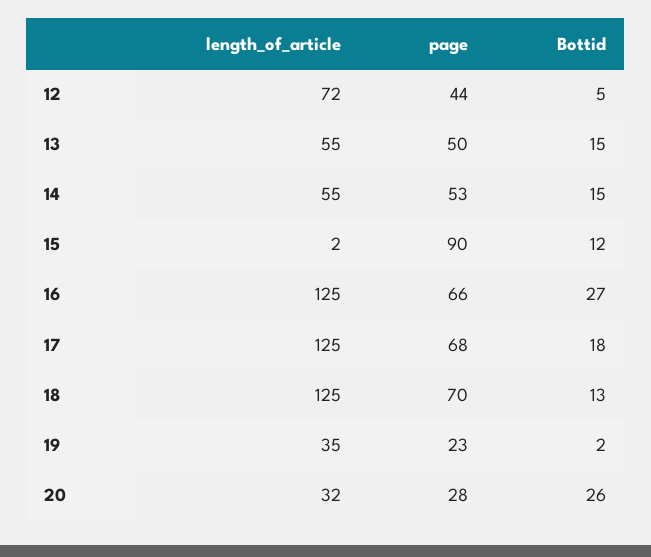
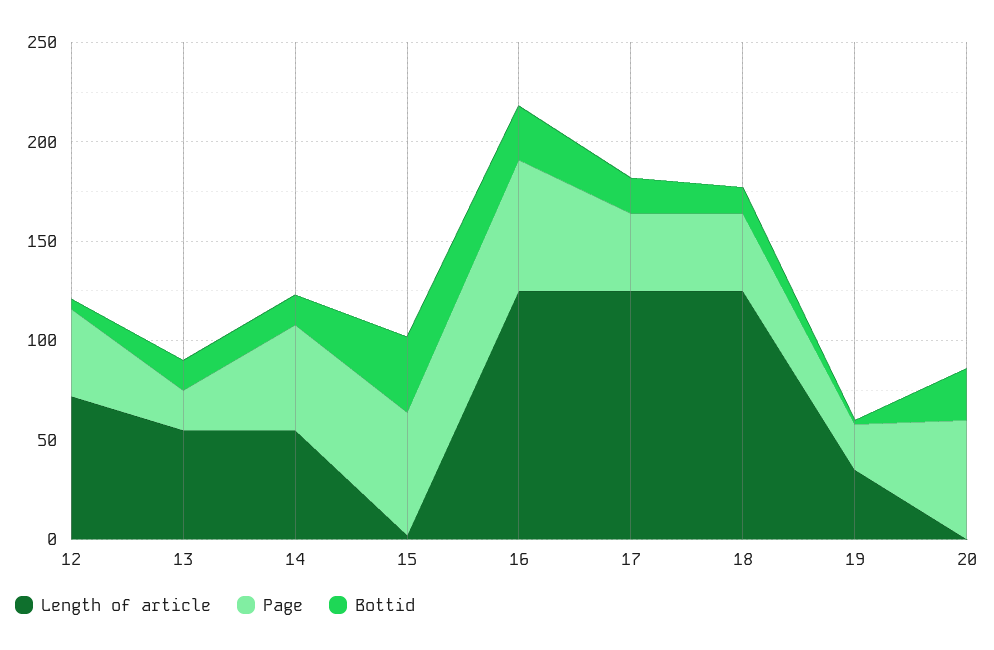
  {
    "length_of_article": {
      "12": 72,
      "13": 55,
      "14": 55,
      "15": 2,
      "16": 125,
      "17": 125,
      "18": 125,
      "19": 35,
-     "20": 32
+     "20": 0
    },
    "page": {
      "12": 44,
-     "13": 50,
+     "13": 20,
      "14": 53,
-     "15": 90,
+     "15": 60,
      "16": 66,
-     "17": 68,
+     "17": 40,
-     "18": 70,
+     "18": 40,
      "19": 23,
-     "20": 28
+     "20": 60
    },
    "Bottid": {
      "12": 5,
      "13": 15,
      "14": 15,
-     "15": 12,
+     "15": 40,
      "16": 27,
      "17": 18,
      "18": 13,
      "19": 2,
      "20": 26
    }
  }

